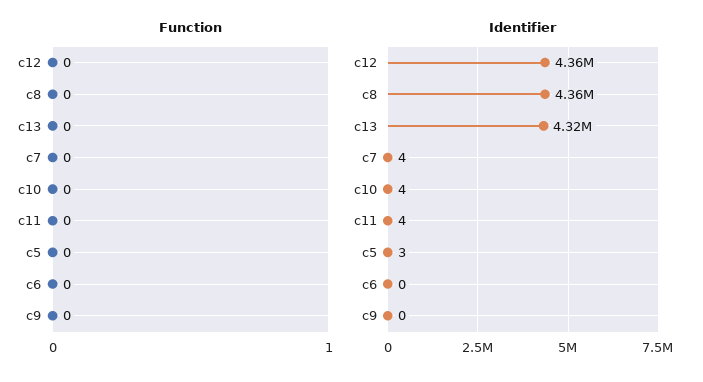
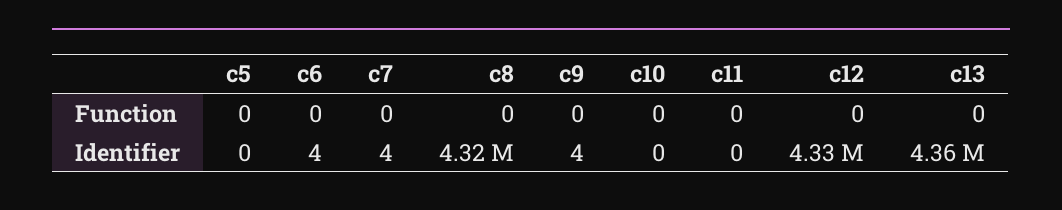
  {
    "Function": {
      "c12": 0,
      "c8": 0,
      "c13": 0,
      "c7": 0,
      "c10": 0,
      "c11": 0,
      "c5": 0,
      "c6": 0,
      "c9": 0
    },
    "Identifier": {
-     "c12": 4360000,
+     "c12": 4330000,
-     "c8": 4360000,
+     "c8": 4320000,
-     "c13": 4320000,
+     "c13": 4360000,
      "c7": 4,
-     "c10": 4,
+     "c10": 0,
-     "c11": 4,
+     "c11": 0,
-     "c5": 3,
+     "c5": 0,
-     "c6": 0,
+     "c6": 4,
-     "c9": 0
+     "c9": 4
    }
  }

